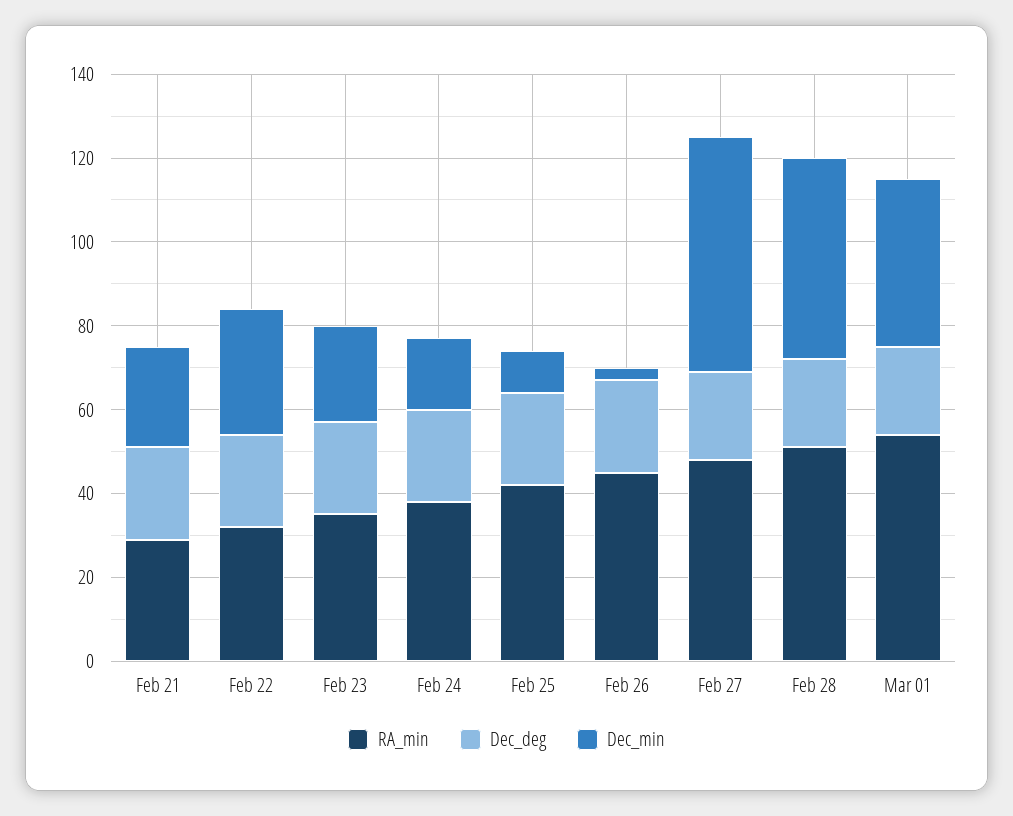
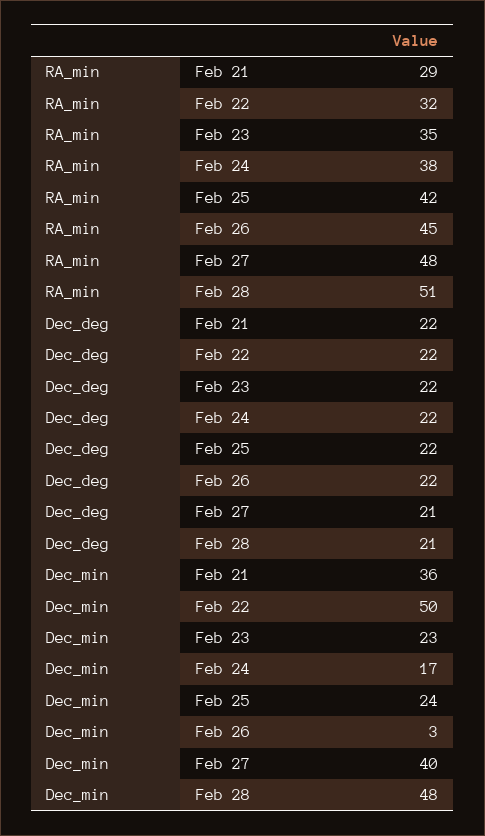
  {
    "RA_min": {
      "Feb 21": 29,
      "Feb 22": 32,
      "Feb 23": 35,
      "Feb 24": 38,
      "Feb 25": 42,
      "Feb 26": 45,
      "Feb 27": 48,
-     "Feb 28": 51,
+     "Feb 28": 51
-     "Mar 01": 55
    },
    "Dec_deg": {
      "Feb 21": 22,
      "Feb 22": 22,
      "Feb 23": 22,
      "Feb 24": 22,
      "Feb 25": 22,
      "Feb 26": 22,
      "Feb 27": 21,
-     "Feb 28": 21,
+     "Feb 28": 21
-     "Mar 01": 20
    },
    "Dec_min": {
-     "Feb 21": 25,
+     "Feb 21": 36,
-     "Feb 22": 30,
+     "Feb 22": 50,
      "Feb 23": 23,
      "Feb 24": 17,
-     "Feb 25": 10,
+     "Feb 25": 24,
      "Feb 26": 3,
-     "Feb 27": 55,
+     "Feb 27": 40,
-     "Feb 28": 48,
+     "Feb 28": 48
-     "Mar 01": 40
    }
  }

